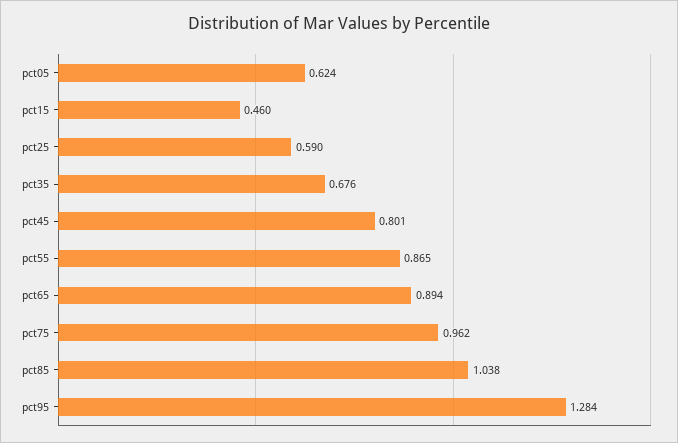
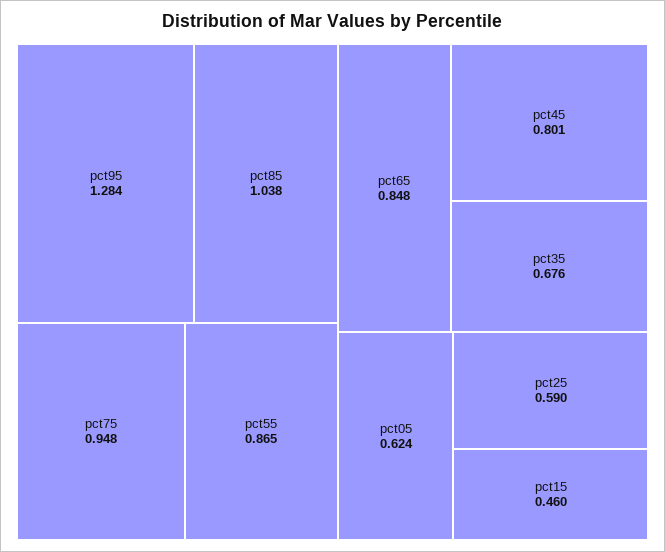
  {
    "pct05": 0.624,
    "pct15": 0.46,
    "pct25": 0.59,
    "pct35": 0.676,
    "pct45": 0.801,
    "pct55": 0.865,
-   "pct65": 0.894,
+   "pct65": 0.848,
-   "pct75": 0.962,
+   "pct75": 0.948,
    "pct85": 1.038,
    "pct95": 1.284
  }

